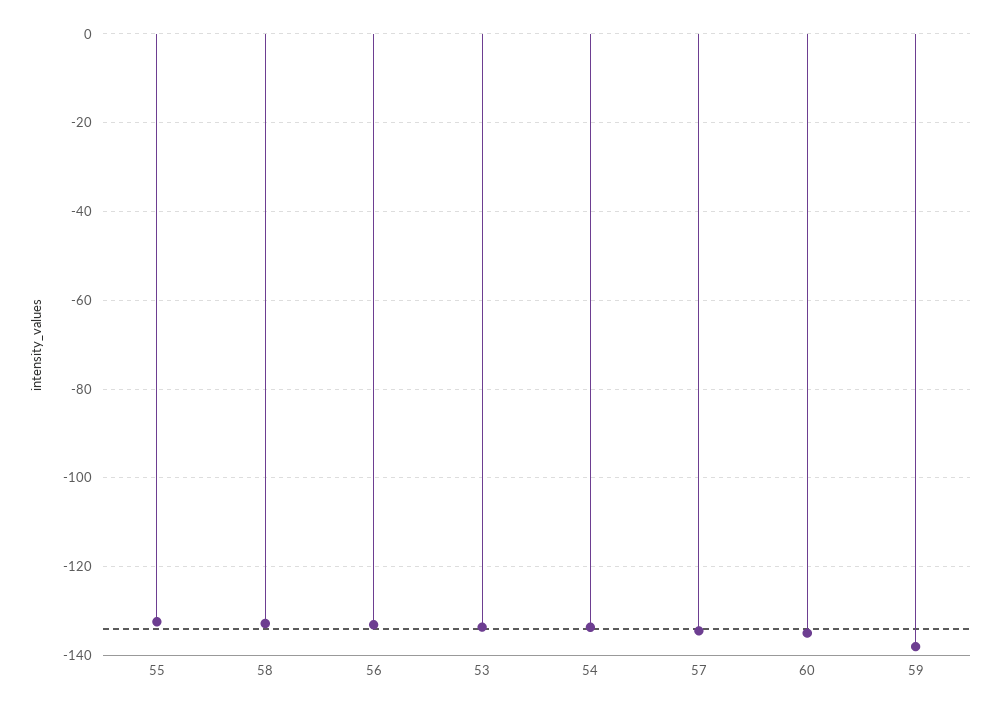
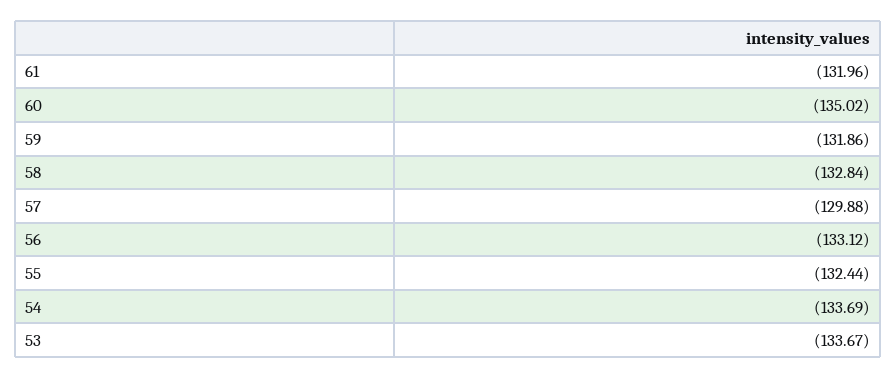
  {
    "55": -132.44,
    "58": -132.84,
    "56": -133.12,
    "53": -133.67,
    "54": -133.69,
-   "57": -134,
+   "57": -129.88,
    "60": -135.02,
-   "59": -138
+   "59": -131.86,
+   "61": -131.96
  }

